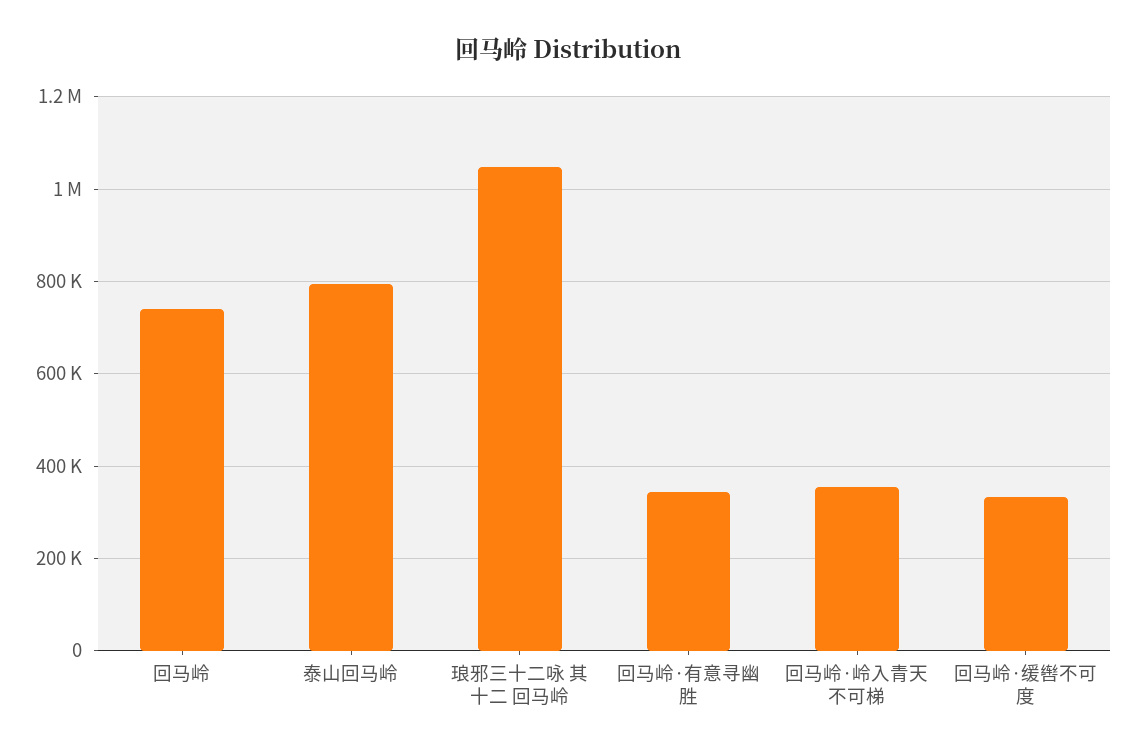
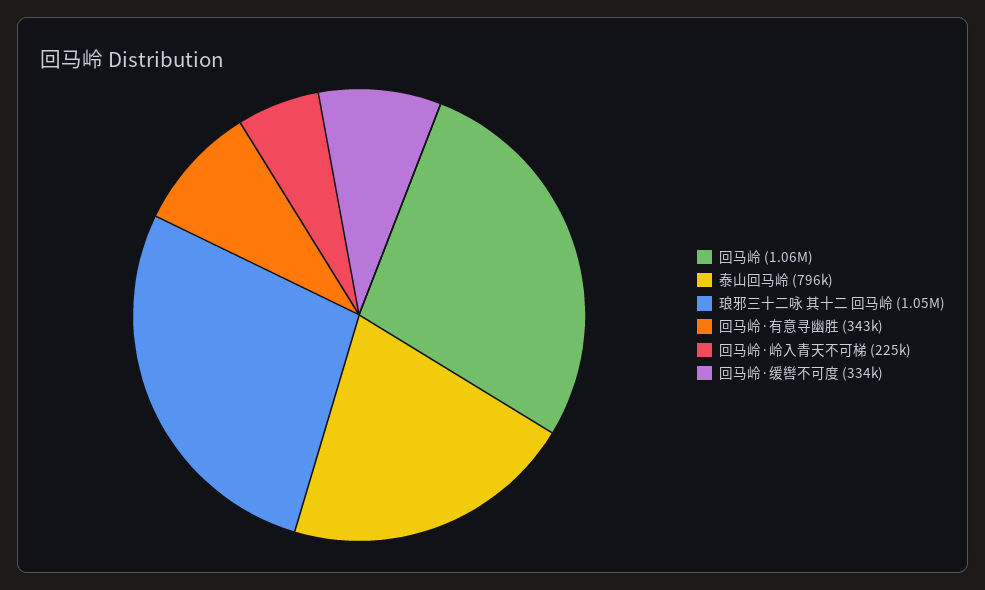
  {
-   "回马岭": 740000,
+   "回马岭": 1060000,
    "泰山回马岭": 796000,
    "琅邪三十二咏 其十二 回马岭": 1050000,
    "回马岭·有意寻幽胜": 343000,
-   "回马岭·岭入青天不可梯": 360000,
+   "回马岭·岭入青天不可梯": 225000,
    "回马岭·缓辔不可度": 334000
  }

